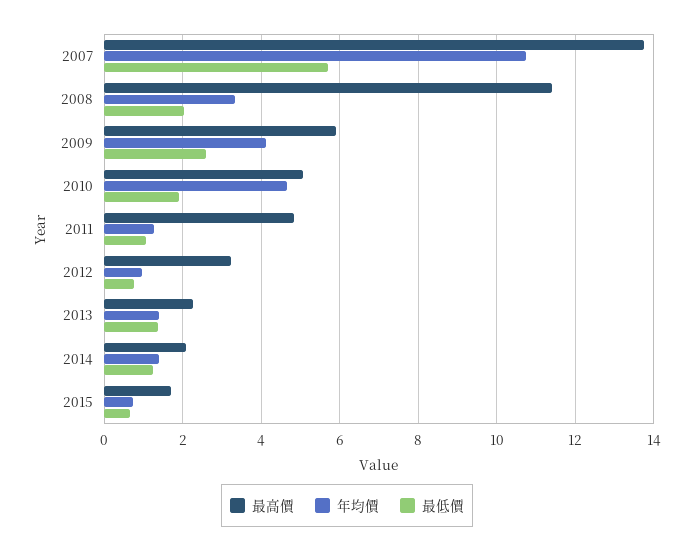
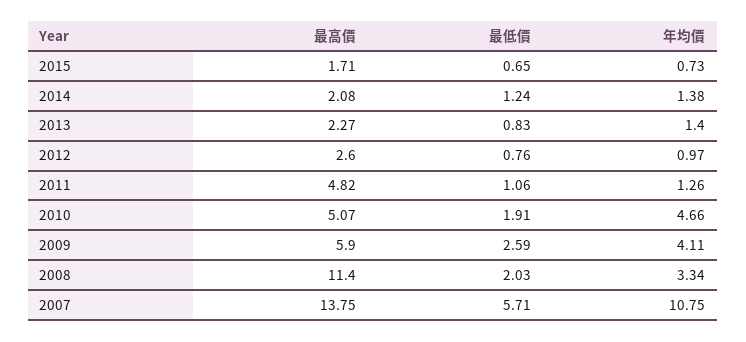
  {
    "最高價": {
      "2007": 13.75,
      "2008": 11.4,
      "2009": 5.9,
      "2010": 5.07,
      "2011": 4.82,
-     "2012": 3.2,
+     "2012": 2.6,
      "2013": 2.27,
      "2014": 2.08,
      "2015": 1.71
    },
    "年均價": {
      "2007": 10.75,
      "2008": 3.34,
      "2009": 4.11,
      "2010": 4.66,
      "2011": 1.26,
      "2012": 0.97,
      "2013": 1.4,
      "2014": 1.38,
      "2015": 0.73
    },
    "最低價": {
      "2007": 5.71,
      "2008": 2.03,
      "2009": 2.59,
      "2010": 1.91,
      "2011": 1.06,
      "2012": 0.76,
-     "2013": 1.4,
+     "2013": 0.83,
      "2014": 1.24,
      "2015": 0.65
    }
  }

